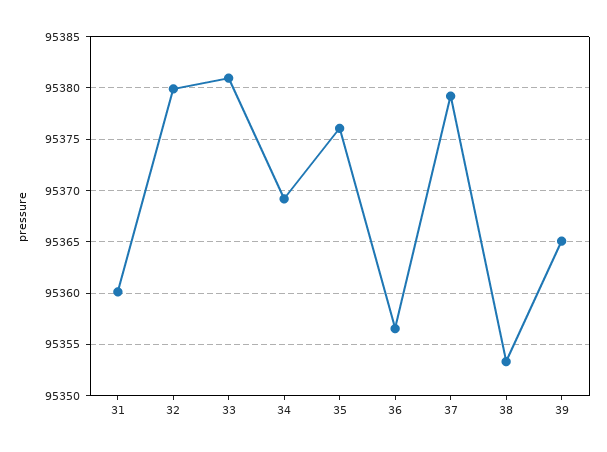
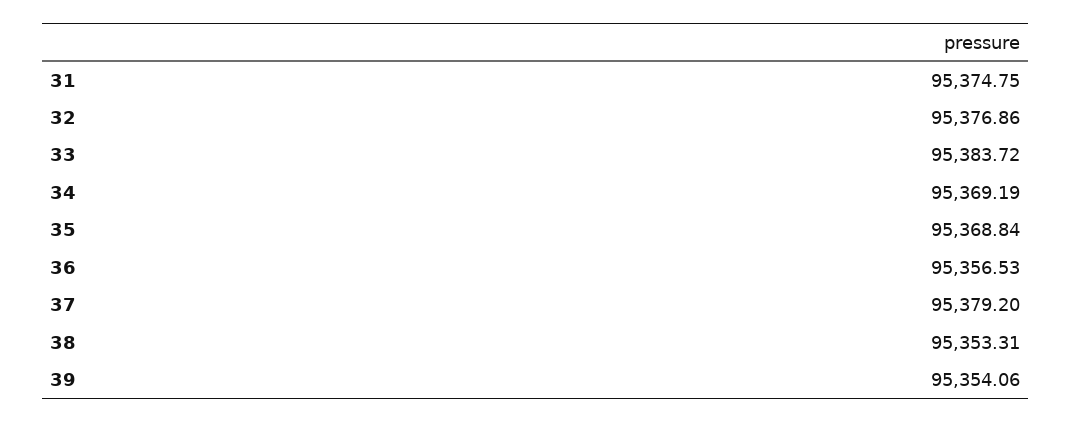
  {
-   "31": 95360,
+   "31": 95374.75,
-   "32": 95380,
+   "32": 95376.86,
-   "33": 95381,
+   "33": 95383.72,
    "34": 95369.19,
-   "35": 95376,
+   "35": 95368.84,
    "36": 95356.53,
    "37": 95379.2,
    "38": 95353.31,
-   "39": 95365
+   "39": 95354.06
  }

